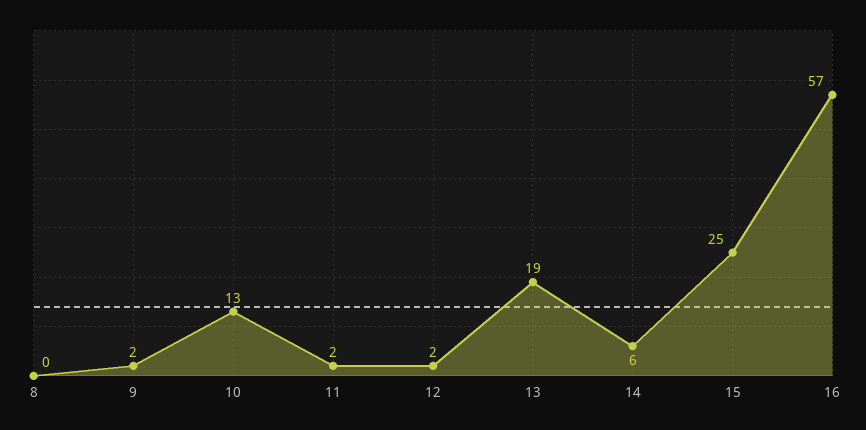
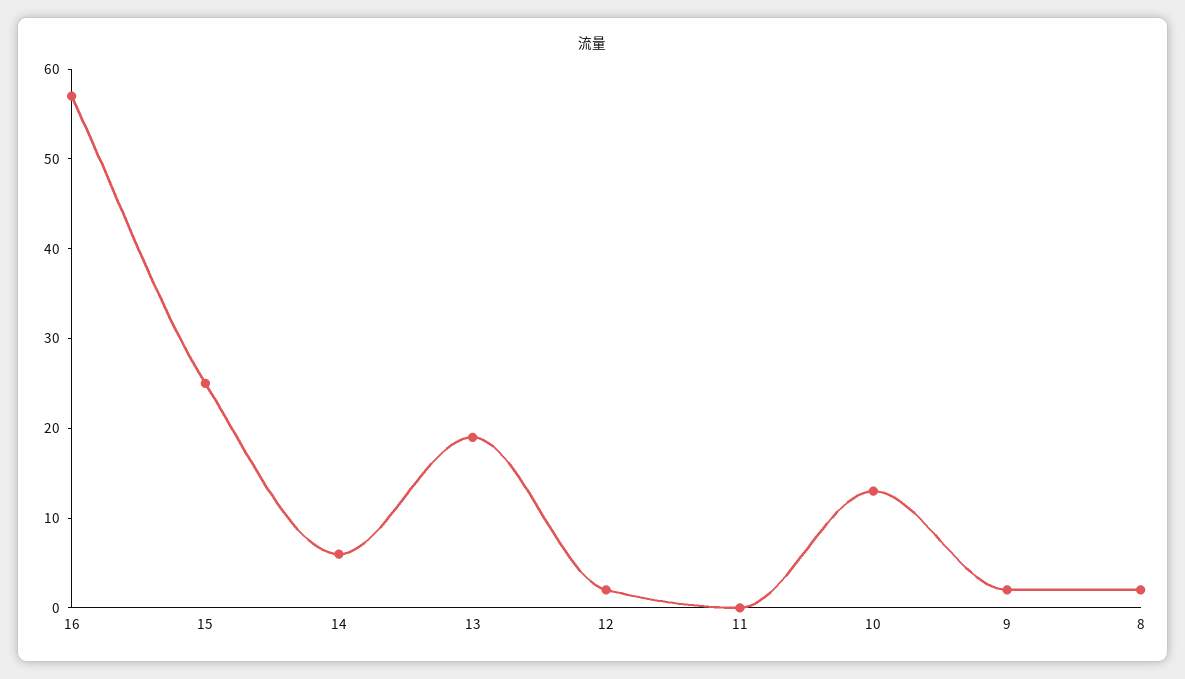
  {
-   "8": 0,
+   "8": 2,
    "9": 2,
    "10": 13,
-   "11": 2,
+   "11": 0,
    "12": 2,
    "13": 19,
    "14": 6,
    "15": 25,
    "16": 57
  }

